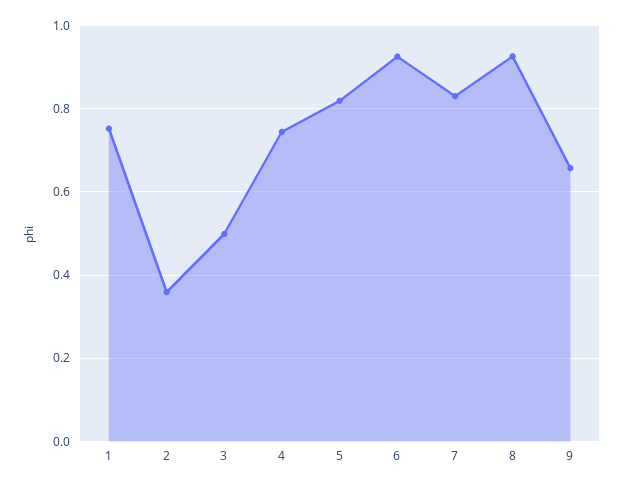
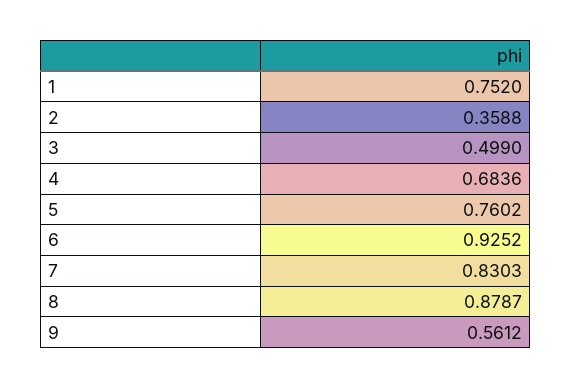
  {
    "1": 0.752,
    "2": 0.3588,
    "3": 0.499,
-   "4": 0.74,
+   "4": 0.6836,
-   "5": 0.82,
+   "5": 0.7602,
    "6": 0.9252,
    "7": 0.8303,
-   "8": 0.92,
+   "8": 0.8787,
-   "9": 0.66
+   "9": 0.5612
  }

